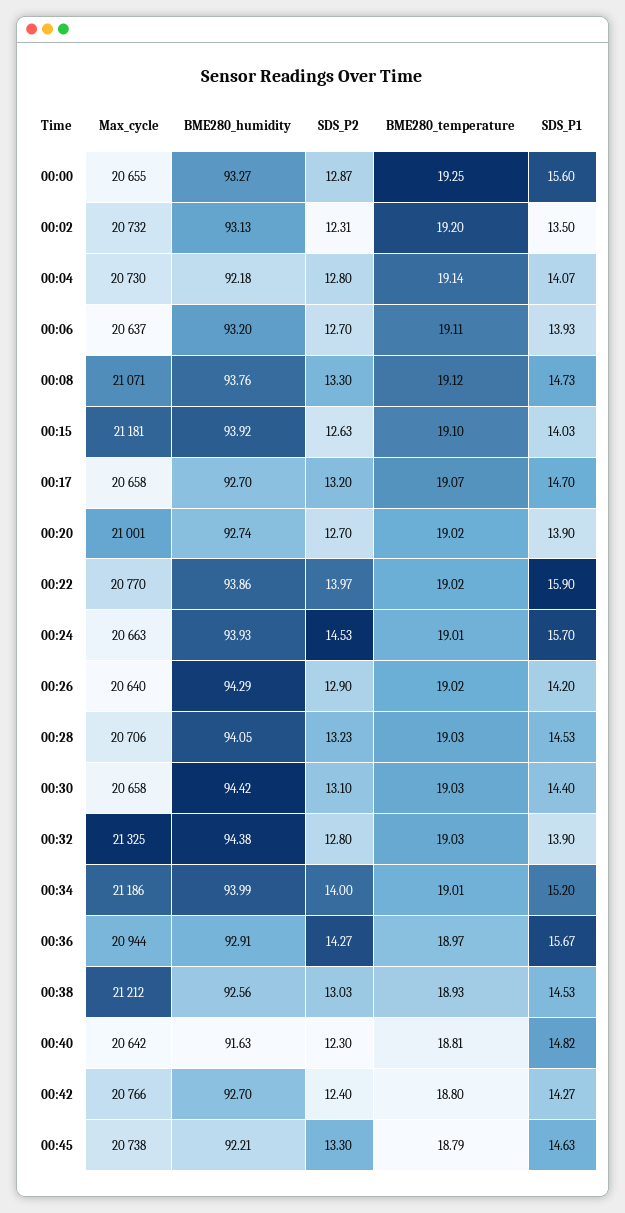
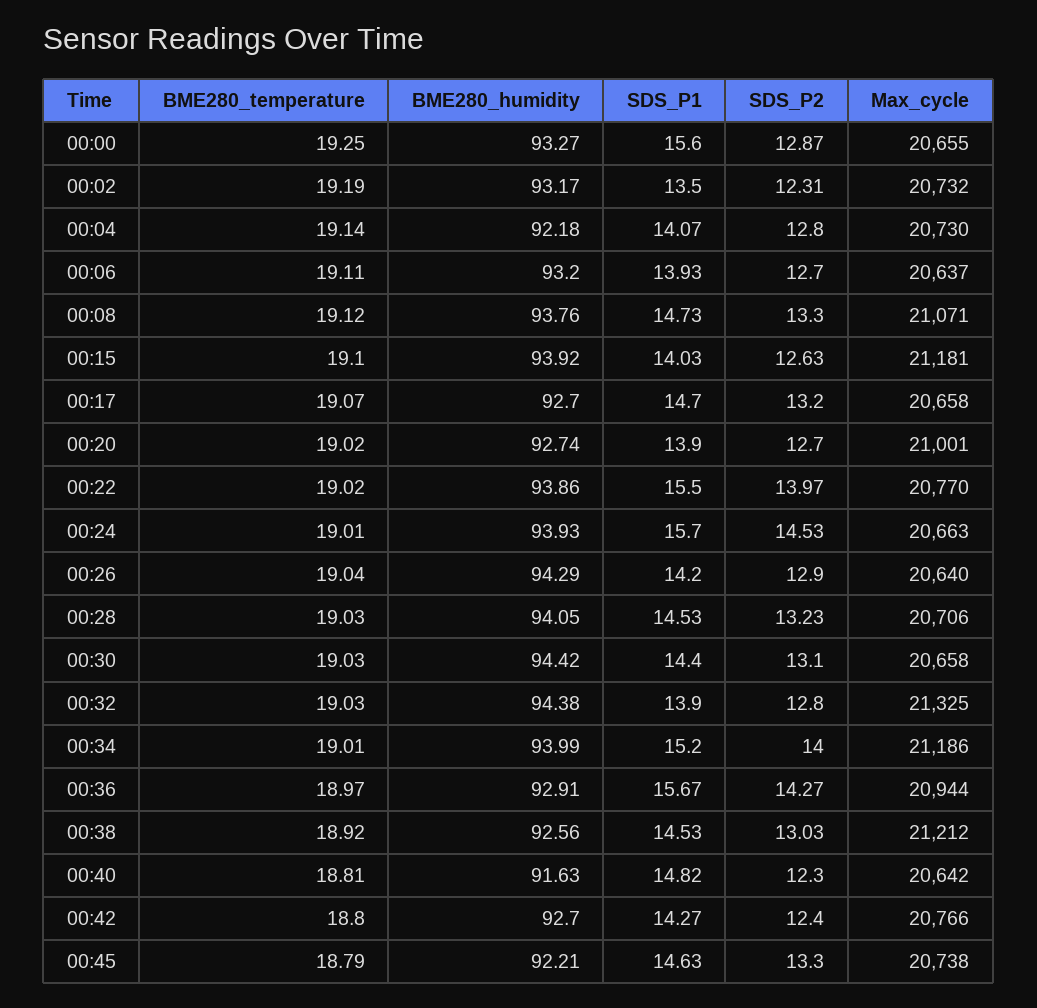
  {
    "Max_cycle": {
      "00:00": 20655,
      "00:02": 20732,
      "00:04": 20730,
      "00:06": 20637,
      "00:08": 21071,
      "00:15": 21181,
      "00:17": 20658,
      "00:20": 21001,
      "00:22": 20770,
      "00:24": 20663,
      "00:26": 20640,
      "00:28": 20706,
      "00:30": 20658,
      "00:32": 21325,
      "00:34": 21186,
      "00:36": 20944,
      "00:38": 21212,
      "00:40": 20642,
      "00:42": 20766,
      "00:45": 20738
    },
    "BME280_humidity": {
      "00:00": 93.27,
-     "00:02": 93.13,
+     "00:02": 93.17,
      "00:04": 92.18,
      "00:06": 93.2,
      "00:08": 93.76,
      "00:15": 93.92,
      "00:17": 92.7,
      "00:20": 92.74,
      "00:22": 93.86,
      "00:24": 93.93,
      "00:26": 94.29,
      "00:28": 94.05,
      "00:30": 94.42,
      "00:32": 94.38,
      "00:34": 93.99,
      "00:36": 92.91,
      "00:38": 92.56,
      "00:40": 91.63,
      "00:42": 92.7,
      "00:45": 92.21
    },
    "SDS_P2": {
      "00:00": 12.87,
      "00:02": 12.31,
      "00:04": 12.8,
      "00:06": 12.7,
      "00:08": 13.3,
      "00:15": 12.63,
      "00:17": 13.2,
      "00:20": 12.7,
      "00:22": 13.97,
      "00:24": 14.53,
      "00:26": 12.9,
      "00:28": 13.23,
      "00:30": 13.1,
      "00:32": 12.8,
      "00:34": 14,
      "00:36": 14.27,
      "00:38": 13.03,
      "00:40": 12.3,
      "00:42": 12.4,
      "00:45": 13.3
    },
    "BME280_temperature": {
      "00:00": 19.25,
-     "00:02": 19.2,
+     "00:02": 19.19,
      "00:04": 19.14,
      "00:06": 19.11,
      "00:08": 19.12,
      "00:15": 19.1,
      "00:17": 19.07,
      "00:20": 19.02,
      "00:22": 19.02,
      "00:24": 19.01,
-     "00:26": 19.02,
+     "00:26": 19.04,
      "00:28": 19.03,
      "00:30": 19.03,
      "00:32": 19.03,
      "00:34": 19.01,
      "00:36": 18.97,
-     "00:38": 18.93,
+     "00:38": 18.92,
      "00:40": 18.81,
      "00:42": 18.8,
      "00:45": 18.79
    },
    "SDS_P1": {
      "00:00": 15.6,
      "00:02": 13.5,
      "00:04": 14.07,
      "00:06": 13.93,
      "00:08": 14.73,
      "00:15": 14.03,
      "00:17": 14.7,
      "00:20": 13.9,
-     "00:22": 15.9,
+     "00:22": 15.5,
      "00:24": 15.7,
      "00:26": 14.2,
      "00:28": 14.53,
      "00:30": 14.4,
      "00:32": 13.9,
      "00:34": 15.2,
      "00:36": 15.67,
      "00:38": 14.53,
      "00:40": 14.82,
      "00:42": 14.27,
      "00:45": 14.63
    }
  }

